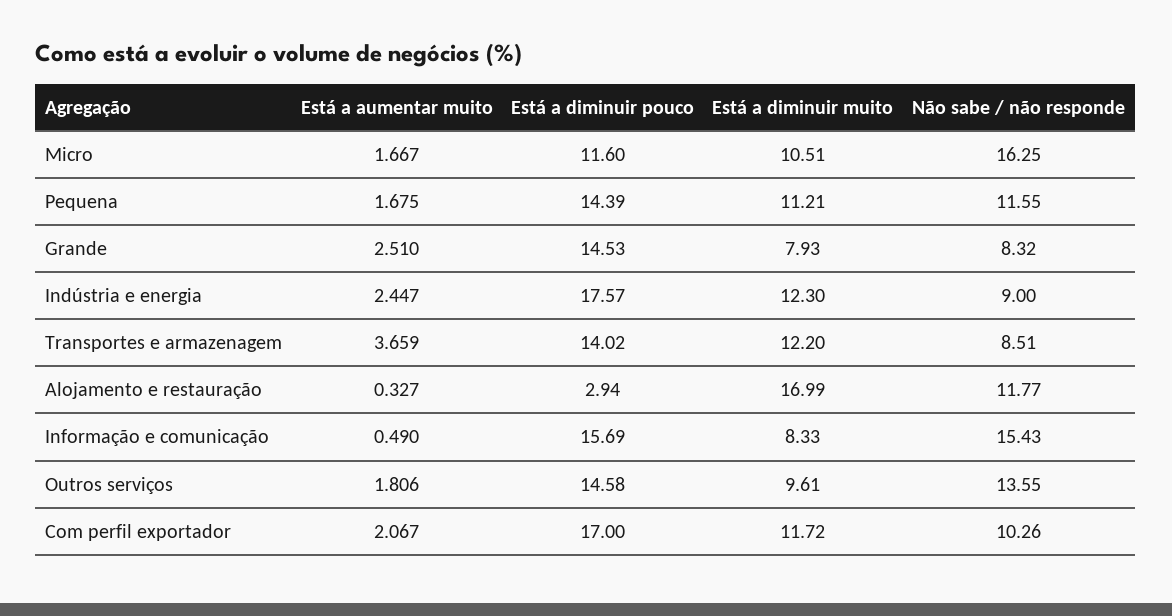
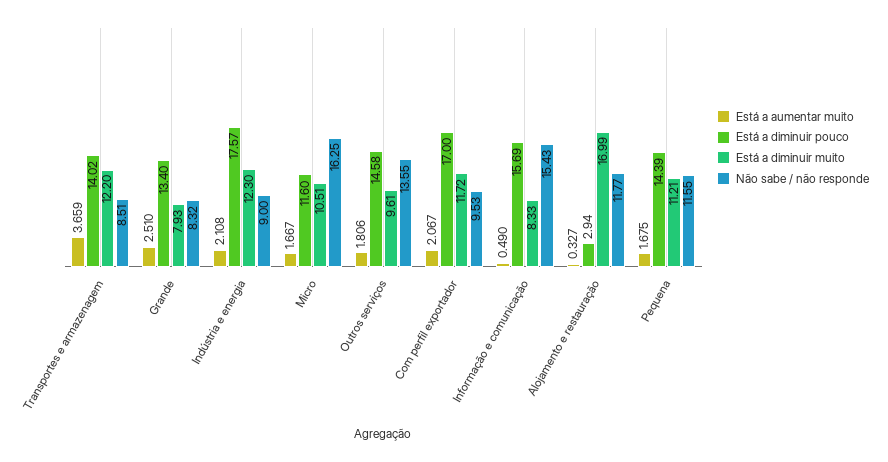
  {
    "Está a aumentar muito": {
      "Micro": 1.667,
      "Pequena": 1.675,
      "Grande": 2.51,
-     "Indústria e energia": 2.447,
+     "Indústria e energia": 2.108,
      "Transportes e armazenagem": 3.659,
      "Alojamento e restauração": 0.327,
      "Informação e comunicação": 0.49,
      "Outros serviços": 1.806,
      "Com perfil exportador": 2.067
    },
    "Está a diminuir pouco": {
      "Micro": 11.6,
      "Pequena": 14.39,
-     "Grande": 14.53,
+     "Grande": 13.4,
      "Indústria e energia": 17.57,
      "Transportes e armazenagem": 14.02,
      "Alojamento e restauração": 2.94,
      "Informação e comunicação": 15.69,
      "Outros serviços": 14.58,
      "Com perfil exportador": 17
    },
    "Está a diminuir muito": {
      "Micro": 10.51,
      "Pequena": 11.21,
      "Grande": 7.93,
      "Indústria e energia": 12.3,
      "Transportes e armazenagem": 12.2,
      "Alojamento e restauração": 16.99,
      "Informação e comunicação": 8.33,
      "Outros serviços": 9.61,
      "Com perfil exportador": 11.72
    },
    "Não sabe / não responde": {
      "Micro": 16.25,
      "Pequena": 11.55,
      "Grande": 8.32,
      "Indústria e energia": 9,
      "Transportes e armazenagem": 8.51,
      "Alojamento e restauração": 11.77,
      "Informação e comunicação": 15.43,
      "Outros serviços": 13.55,
-     "Com perfil exportador": 10.26
+     "Com perfil exportador": 9.53
    }
  }

